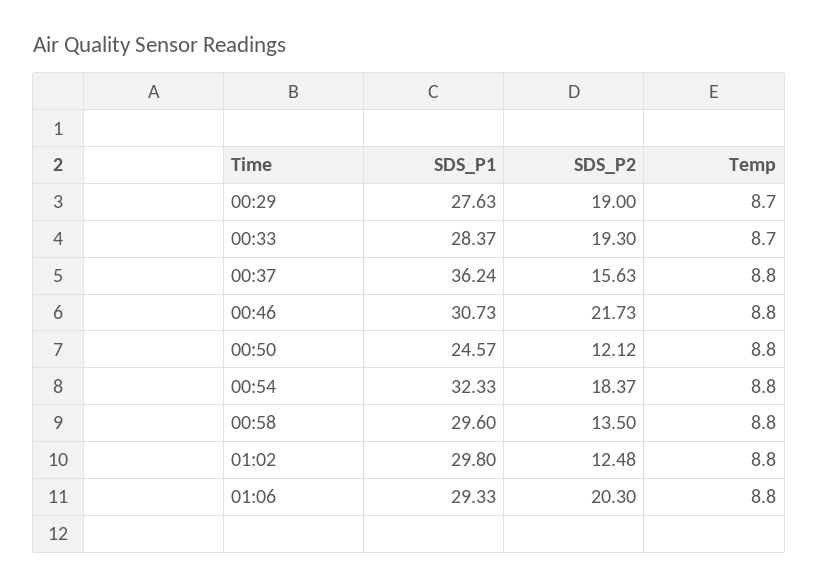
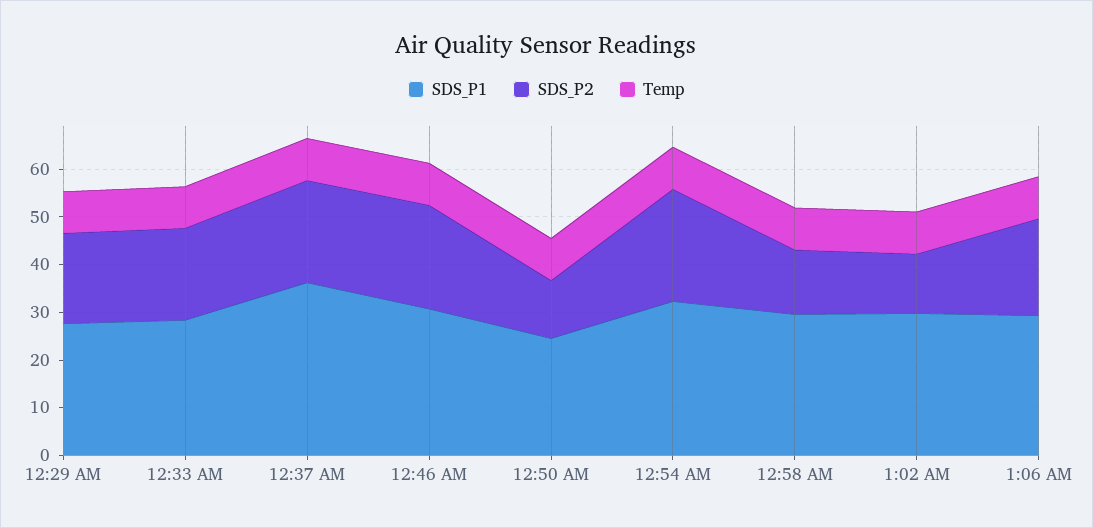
  {
    "SDS_P1": {
      "00:29": 27.63,
      "00:33": 28.37,
      "00:37": 36.24,
      "00:46": 30.73,
      "00:50": 24.57,
      "00:54": 32.33,
      "00:58": 29.6,
      "01:02": 29.8,
      "01:06": 29.33
    },
    "SDS_P2": {
      "00:29": 19,
      "00:33": 19.3,
-     "00:37": 15.63,
+     "00:37": 22,
      "00:46": 21.73,
      "00:50": 12.12,
-     "00:54": 18.37,
+     "00:54": 24,
      "00:58": 13.5,
      "01:02": 12.48,
      "01:06": 20.3
    },
    "Temp": {
      "00:29": 8.7,
      "00:33": 8.7,
      "00:37": 8.8,
      "00:46": 8.8,
      "00:50": 8.8,
      "00:54": 8.8,
      "00:58": 8.8,
      "01:02": 8.8,
      "01:06": 8.8
    }
  }

